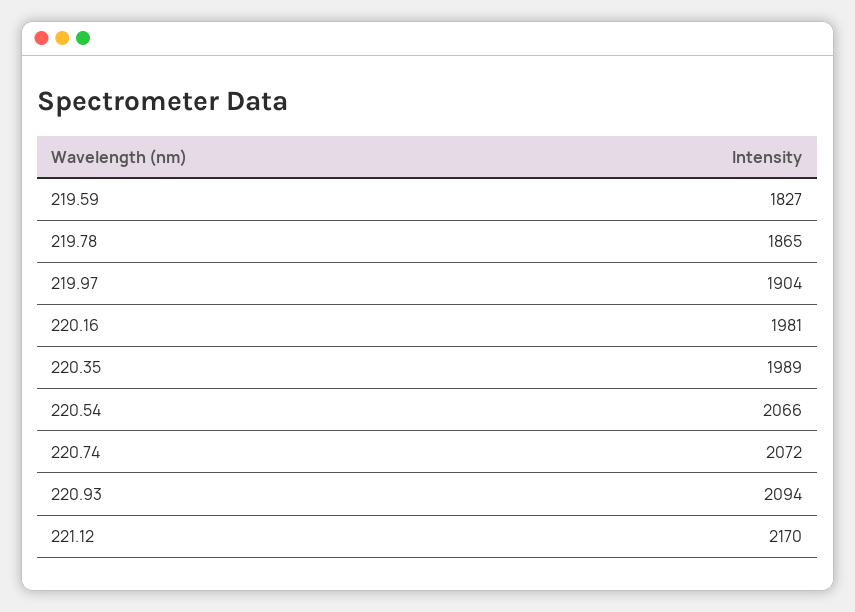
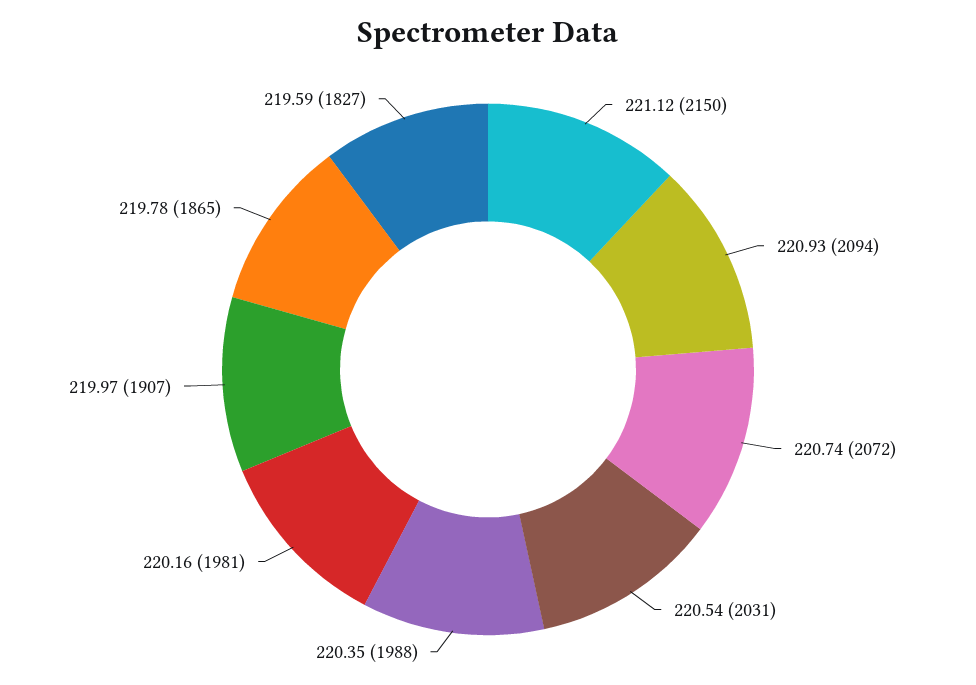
  {
    "219.59": 1827,
    "219.78": 1865,
-   "219.97": 1904,
+   "219.97": 1907,
    "220.16": 1981,
-   "220.35": 1989,
+   "220.35": 1988,
-   "220.54": 2066,
+   "220.54": 2031,
    "220.74": 2072,
    "220.93": 2094,
-   "221.12": 2170
+   "221.12": 2150
  }

